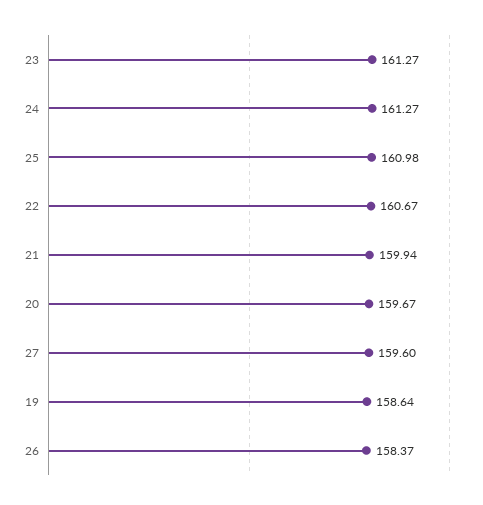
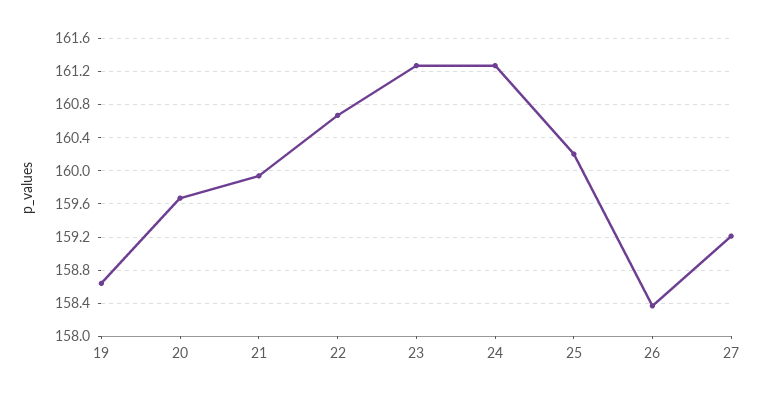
  {
    "23": 161.27,
    "24": 161.27,
-   "25": 160.98,
+   "25": 160.2,
    "22": 160.67,
    "21": 159.94,
    "20": 159.67,
-   "27": 159.6,
+   "27": 159.2,
    "19": 158.64,
    "26": 158.37
  }

